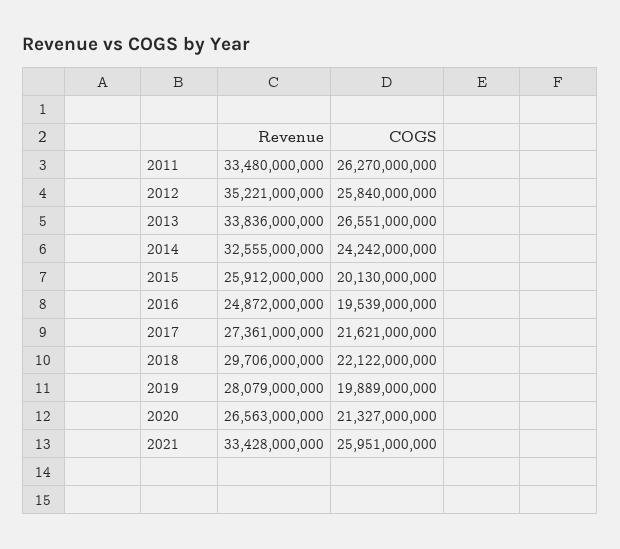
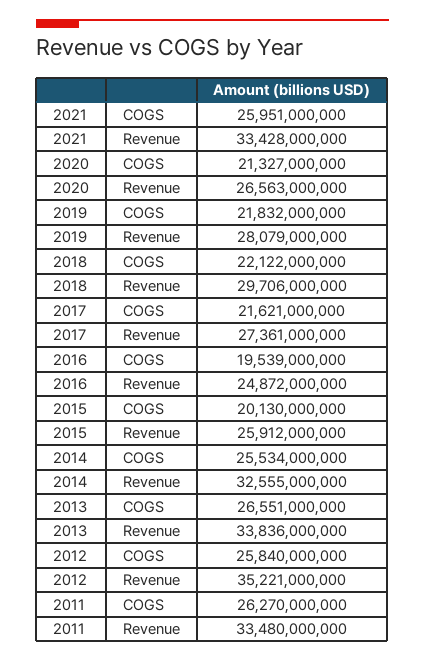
  {
    "Revenue": {
      "2011": 33480000000,
      "2012": 35221000000,
      "2013": 33836000000,
      "2014": 32555000000,
      "2015": 25912000000,
      "2016": 24872000000,
      "2017": 27361000000,
      "2018": 29706000000,
      "2019": 28079000000,
      "2020": 26563000000,
      "2021": 33428000000
    },
    "COGS": {
      "2011": 26270000000,
      "2012": 25840000000,
      "2013": 26551000000,
-     "2014": 24242000000,
+     "2014": 25534000000,
      "2015": 20130000000,
      "2016": 19539000000,
      "2017": 21621000000,
      "2018": 22122000000,
-     "2019": 19889000000,
+     "2019": 21832000000,
      "2020": 21327000000,
      "2021": 25951000000
    }
  }

